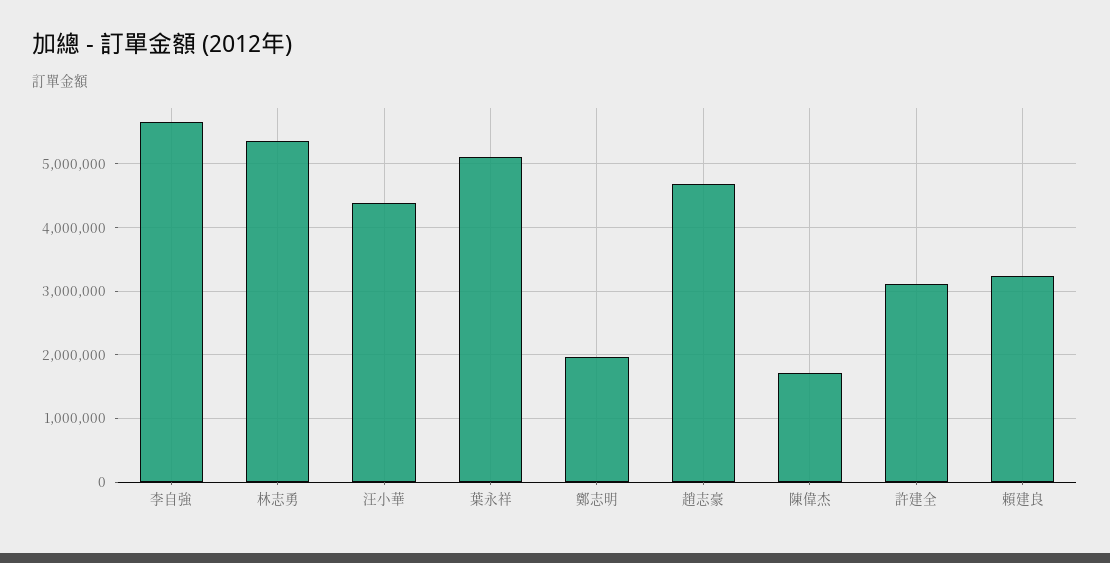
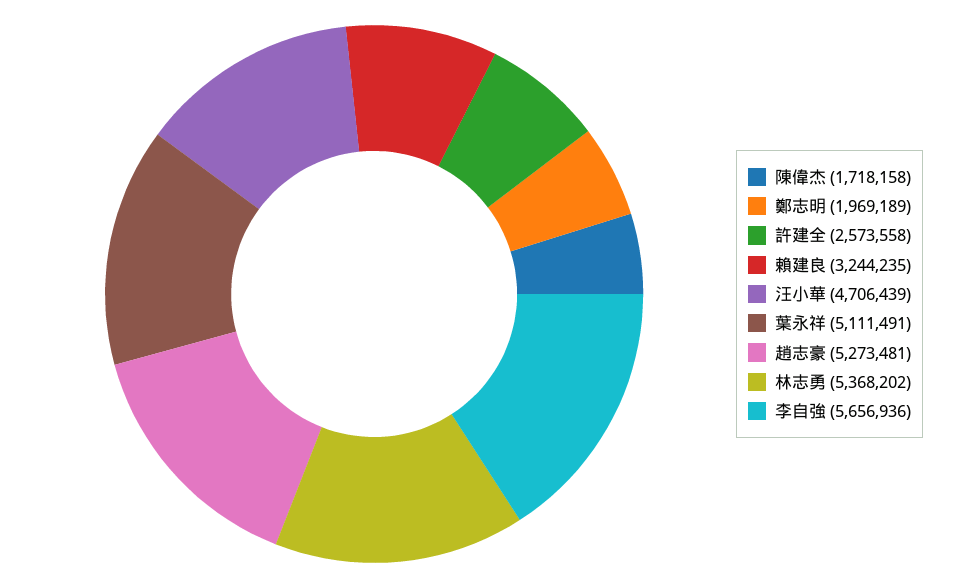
  {
    "李自強": 5656936,
    "林志勇": 5368202,
-   "汪小華": 4400000,
+   "汪小華": 4706439,
    "葉永祥": 5111491,
    "鄭志明": 1969189,
-   "趙志豪": 4700000,
+   "趙志豪": 5273481,
    "陳偉杰": 1718158,
-   "許建全": 3100000,
+   "許建全": 2573558,
    "賴建良": 3244235
  }

